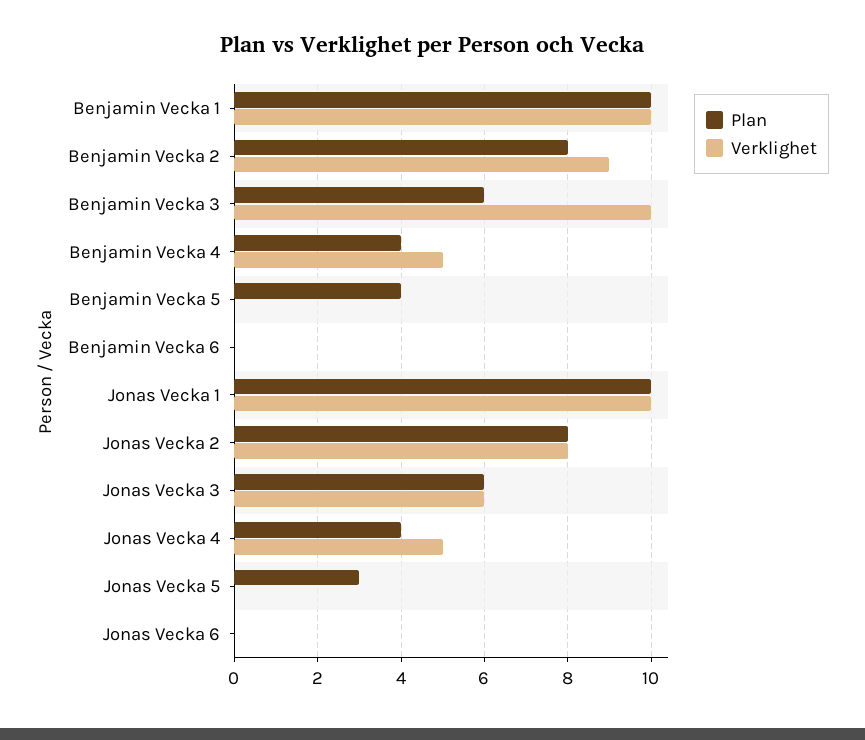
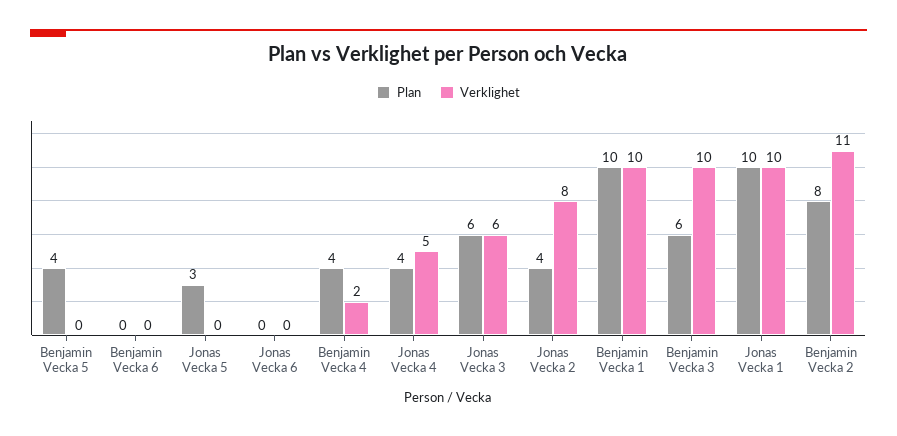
  {
    "Plan": {
      "Benjamin Vecka 1": 10,
      "Benjamin Vecka 2": 8,
      "Benjamin Vecka 3": 6,
      "Benjamin Vecka 4": 4,
      "Benjamin Vecka 5": 4,
      "Benjamin Vecka 6": 0,
      "Jonas Vecka 1": 10,
-     "Jonas Vecka 2": 8,
+     "Jonas Vecka 2": 4,
      "Jonas Vecka 3": 6,
      "Jonas Vecka 4": 4,
      "Jonas Vecka 5": 3,
      "Jonas Vecka 6": 0
    },
    "Verklighet": {
      "Benjamin Vecka 1": 10,
-     "Benjamin Vecka 2": 9,
+     "Benjamin Vecka 2": 11,
      "Benjamin Vecka 3": 10,
-     "Benjamin Vecka 4": 5,
+     "Benjamin Vecka 4": 2,
      "Benjamin Vecka 5": 0,
      "Benjamin Vecka 6": 0,
      "Jonas Vecka 1": 10,
      "Jonas Vecka 2": 8,
      "Jonas Vecka 3": 6,
      "Jonas Vecka 4": 5,
      "Jonas Vecka 5": 0,
      "Jonas Vecka 6": 0
    }
  }

